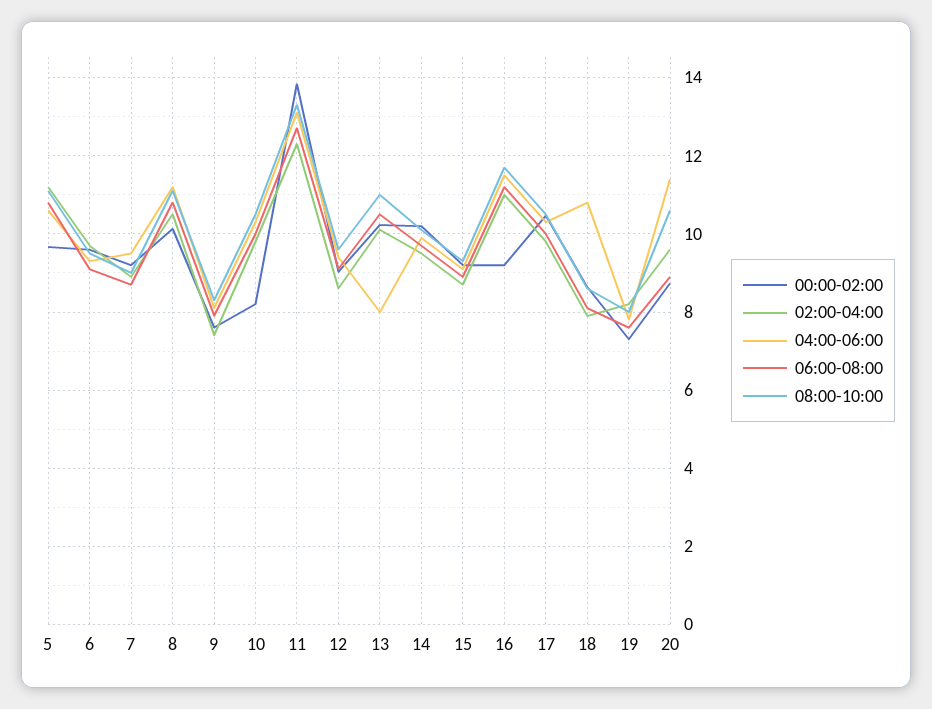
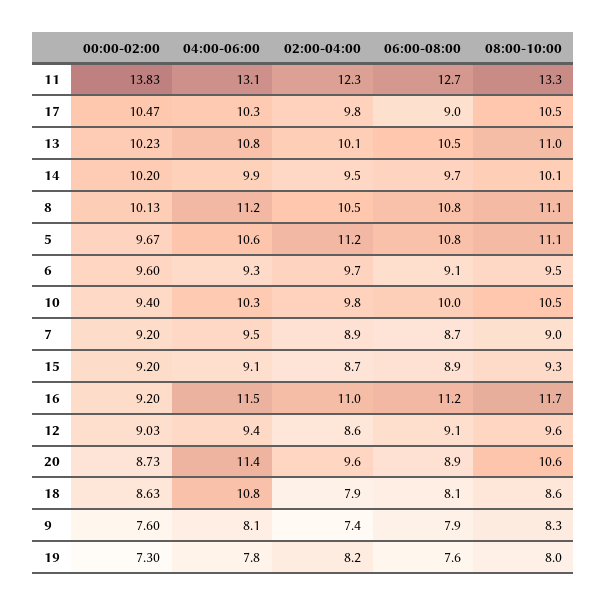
  {
    "00:00-02:00": {
      "5": 9.67,
      "6": 9.6,
      "7": 9.2,
      "8": 10.13,
      "9": 7.6,
-     "10": 8.2,
+     "10": 9.4,
      "11": 13.83,
      "12": 9.03,
      "13": 10.23,
      "14": 10.2,
      "15": 9.2,
      "16": 9.2,
      "17": 10.47,
      "18": 8.63,
      "19": 7.3,
      "20": 8.73
    },
    "02:00-04:00": {
      "5": 11.2,
      "6": 9.7,
      "7": 8.9,
      "8": 10.5,
      "9": 7.4,
      "10": 9.8,
      "11": 12.3,
      "12": 8.6,
      "13": 10.1,
      "14": 9.5,
      "15": 8.7,
      "16": 11,
      "17": 9.8,
      "18": 7.9,
      "19": 8.2,
      "20": 9.6
    },
    "04:00-06:00": {
      "5": 10.6,
      "6": 9.3,
      "7": 9.5,
      "8": 11.2,
      "9": 8.1,
      "10": 10.3,
      "11": 13.1,
      "12": 9.4,
-     "13": 8,
+     "13": 10.8,
      "14": 9.9,
      "15": 9.1,
      "16": 11.5,
      "17": 10.3,
      "18": 10.8,
      "19": 7.8,
      "20": 11.4
    },
    "06:00-08:00": {
      "5": 10.8,
      "6": 9.1,
      "7": 8.7,
      "8": 10.8,
      "9": 7.9,
      "10": 10,
      "11": 12.7,
      "12": 9.1,
      "13": 10.5,
      "14": 9.7,
      "15": 8.9,
      "16": 11.2,
-     "17": 10,
+     "17": 9,
      "18": 8.1,
      "19": 7.6,
      "20": 8.9
    },
    "08:00-10:00": {
      "5": 11.1,
      "6": 9.5,
      "7": 9,
      "8": 11.1,
      "9": 8.3,
      "10": 10.5,
      "11": 13.3,
      "12": 9.6,
      "13": 11,
      "14": 10.1,
      "15": 9.3,
      "16": 11.7,
      "17": 10.5,
      "18": 8.6,
      "19": 8,
      "20": 10.6
    }
  }

